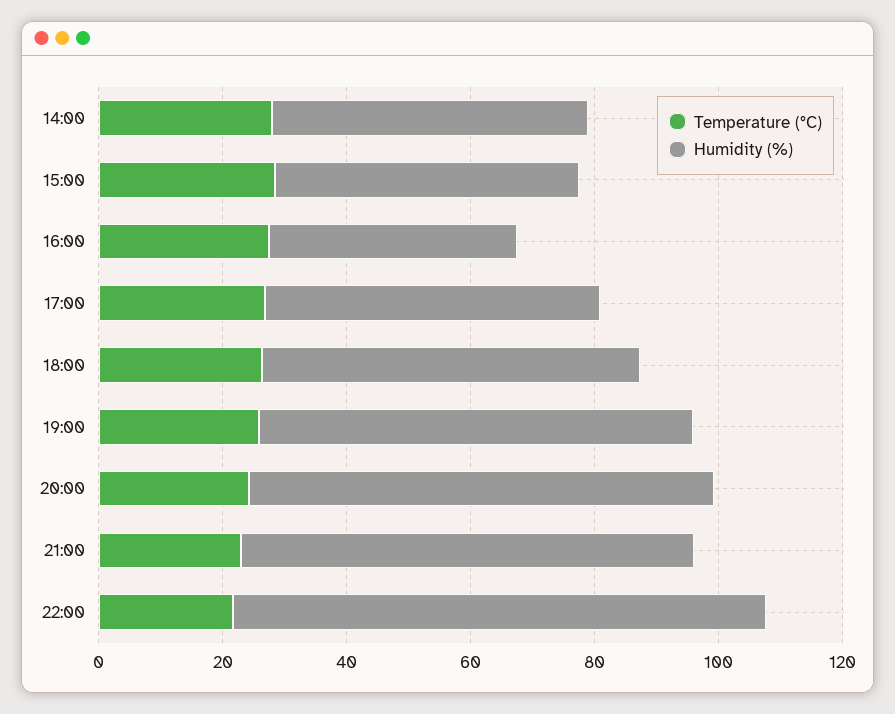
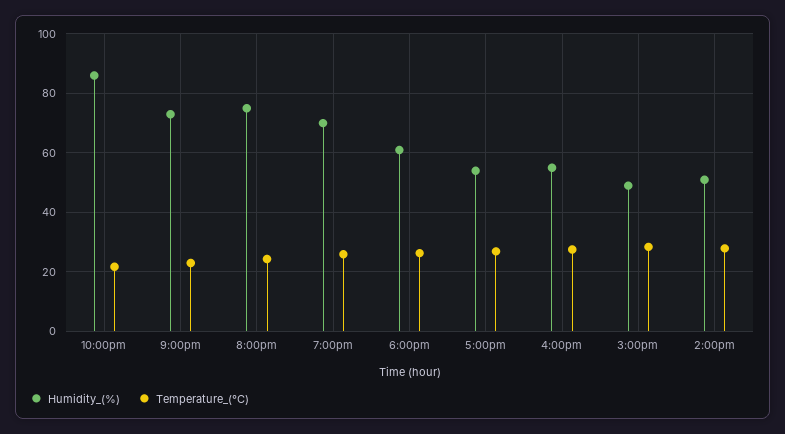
  {
    "Temperature (°C)": {
      "14:00": 27.5,
      "15:00": 27.5,
      "16:00": 27.5,
      "17:00": 27.5,
      "18:00": 27.5,
      "19:00": 25,
      "20:00": 25,
      "21:00": 22.5,
      "22:00": 22.5
    },
    "Humidity (%)": {
      "14:00": 50,
      "15:00": 50,
-     "16:00": 40,
+     "16:00": 55,
      "17:00": 55,
      "18:00": 60,
      "19:00": 70,
      "20:00": 75,
      "21:00": 72.5,
      "22:00": 85
    }
  }

